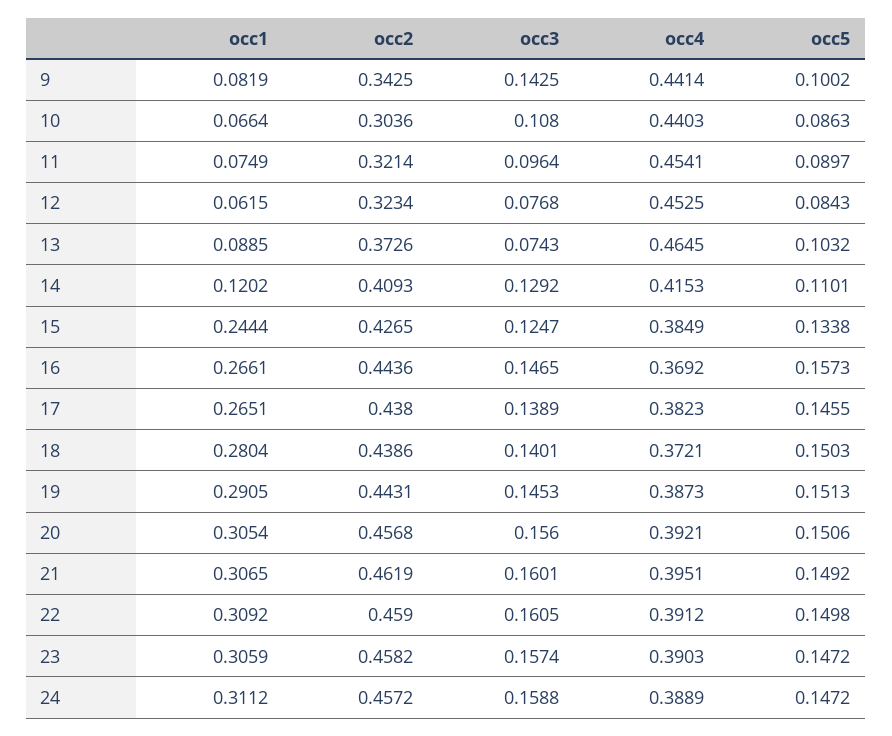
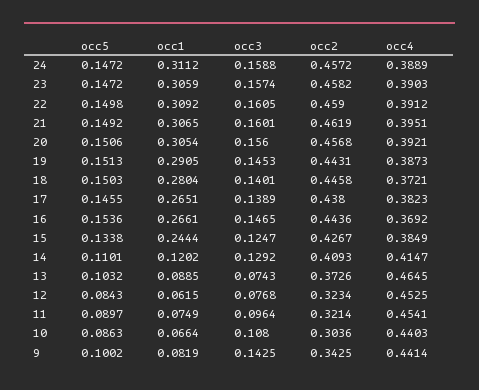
  {
    "occ1": {
      "9": 0.0819,
      "10": 0.0664,
      "11": 0.0749,
      "12": 0.0615,
      "13": 0.0885,
      "14": 0.1202,
      "15": 0.2444,
      "16": 0.2661,
      "17": 0.2651,
      "18": 0.2804,
      "19": 0.2905,
      "20": 0.3054,
      "21": 0.3065,
      "22": 0.3092,
      "23": 0.3059,
      "24": 0.3112
    },
    "occ2": {
      "9": 0.3425,
      "10": 0.3036,
      "11": 0.3214,
      "12": 0.3234,
      "13": 0.3726,
      "14": 0.4093,
-     "15": 0.4265,
+     "15": 0.4267,
      "16": 0.4436,
      "17": 0.438,
-     "18": 0.4386,
+     "18": 0.4458,
      "19": 0.4431,
      "20": 0.4568,
      "21": 0.4619,
      "22": 0.459,
      "23": 0.4582,
      "24": 0.4572
    },
    "occ3": {
      "9": 0.1425,
      "10": 0.108,
      "11": 0.0964,
      "12": 0.0768,
      "13": 0.0743,
      "14": 0.1292,
      "15": 0.1247,
      "16": 0.1465,
      "17": 0.1389,
      "18": 0.1401,
      "19": 0.1453,
      "20": 0.156,
      "21": 0.1601,
      "22": 0.1605,
      "23": 0.1574,
      "24": 0.1588
    },
    "occ4": {
      "9": 0.4414,
      "10": 0.4403,
      "11": 0.4541,
      "12": 0.4525,
      "13": 0.4645,
-     "14": 0.4153,
+     "14": 0.4147,
      "15": 0.3849,
      "16": 0.3692,
      "17": 0.3823,
      "18": 0.3721,
      "19": 0.3873,
      "20": 0.3921,
      "21": 0.3951,
      "22": 0.3912,
      "23": 0.3903,
      "24": 0.3889
    },
    "occ5": {
      "9": 0.1002,
      "10": 0.0863,
      "11": 0.0897,
      "12": 0.0843,
      "13": 0.1032,
      "14": 0.1101,
      "15": 0.1338,
-     "16": 0.1573,
+     "16": 0.1536,
      "17": 0.1455,
      "18": 0.1503,
      "19": 0.1513,
      "20": 0.1506,
      "21": 0.1492,
      "22": 0.1498,
      "23": 0.1472,
      "24": 0.1472
    }
  }

